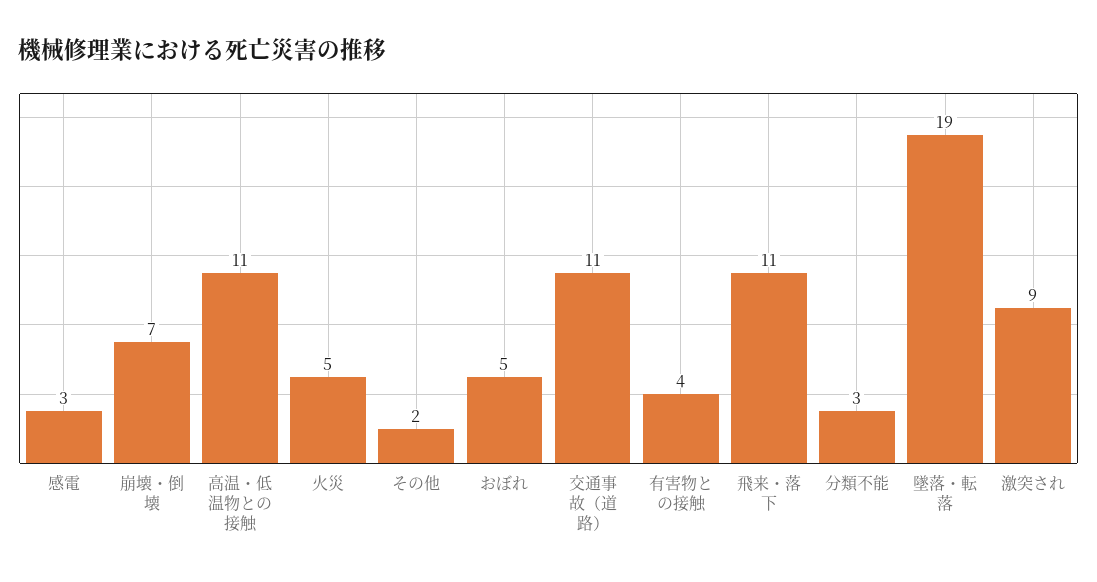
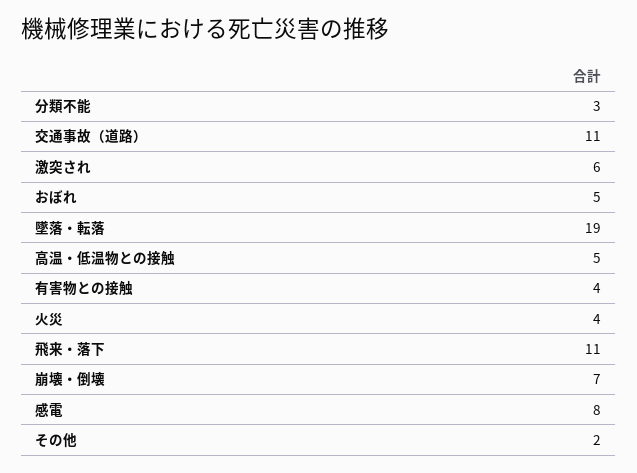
  {
-   "感電": 3,
+   "感電": 8,
    "崩壊・倒壊": 7,
-   "高温・低温物との接触": 11,
+   "高温・低温物との接触": 5,
-   "火災": 5,
+   "火災": 4,
    "その他": 2,
    "おぼれ": 5,
    "交通事故（道路）": 11,
    "有害物との接触": 4,
    "飛来・落下": 11,
    "分類不能": 3,
    "墜落・転落": 19,
-   "激突され": 9
+   "激突され": 6
  }

